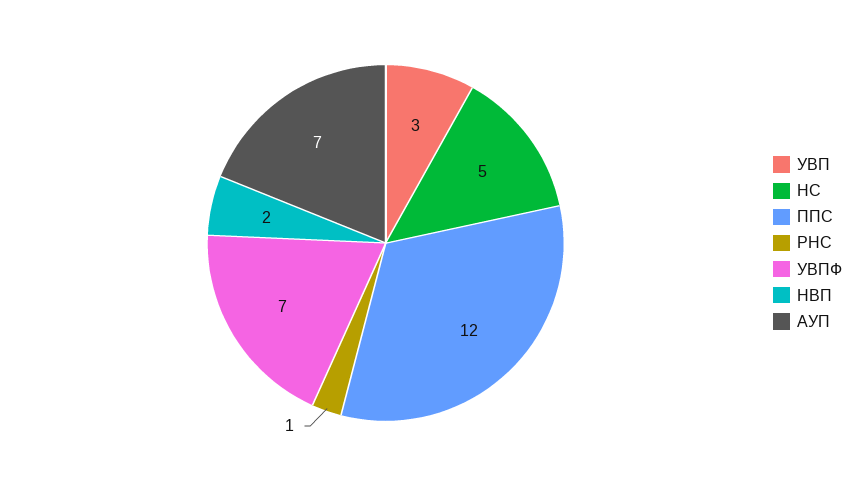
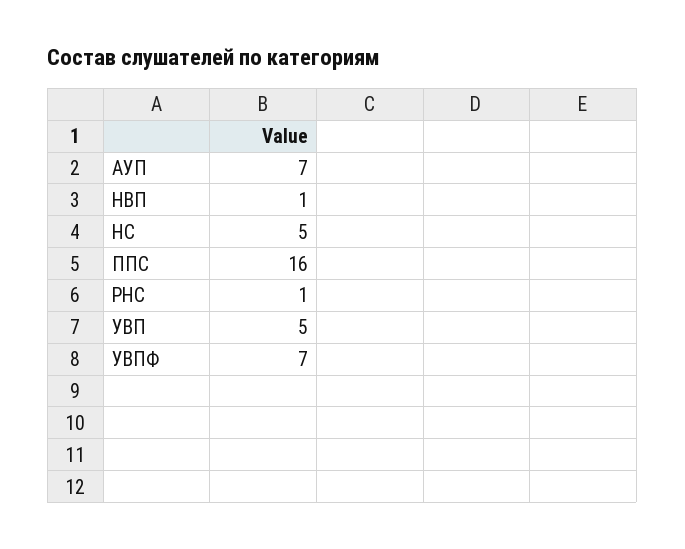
  {
-   "УВП": 3,
+   "УВП": 5,
    "НС": 5,
-   "ППС": 12,
+   "ППС": 16,
    "РНС": 1,
    "УВПФ": 7,
-   "НВП": 2,
+   "НВП": 1,
    "АУП": 7
  }

